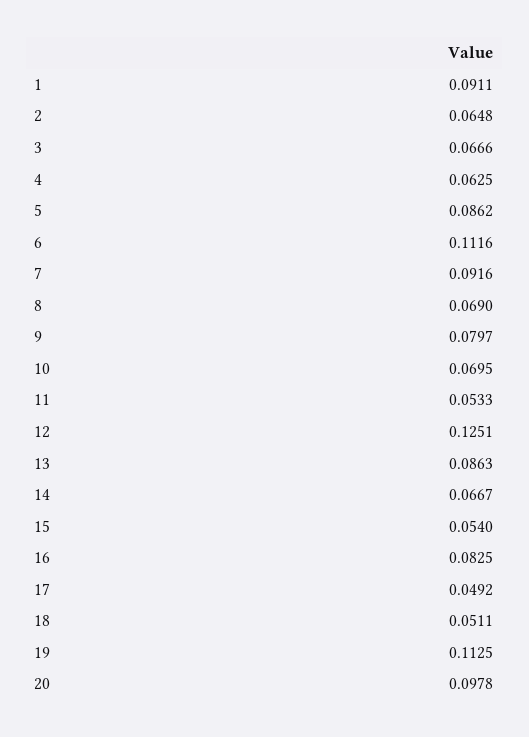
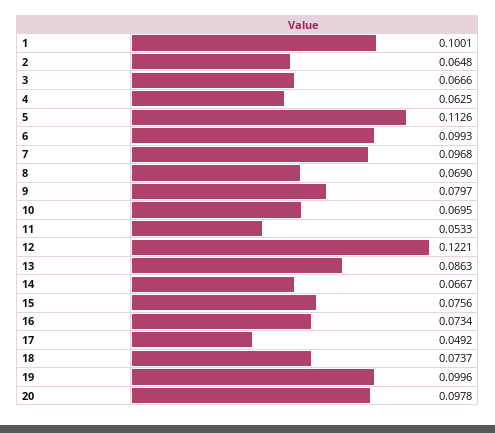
  {
-   "1": 0.0911,
+   "1": 0.1001,
    "2": 0.0648,
    "3": 0.0666,
    "4": 0.0625,
-   "5": 0.0862,
+   "5": 0.1126,
-   "6": 0.1116,
+   "6": 0.0993,
-   "7": 0.0916,
+   "7": 0.0968,
    "8": 0.069,
    "9": 0.0797,
    "10": 0.0695,
    "11": 0.0533,
-   "12": 0.1251,
+   "12": 0.1221,
    "13": 0.0863,
    "14": 0.0667,
-   "15": 0.054,
+   "15": 0.0756,
-   "16": 0.0825,
+   "16": 0.0734,
    "17": 0.0492,
-   "18": 0.0511,
+   "18": 0.0737,
-   "19": 0.1125,
+   "19": 0.0996,
    "20": 0.0978
  }

